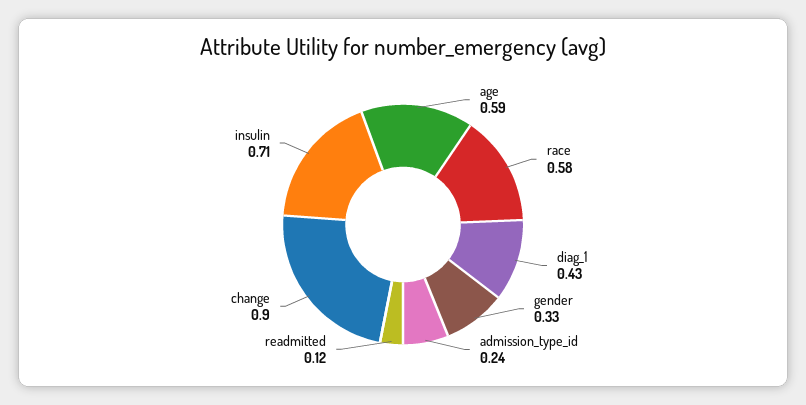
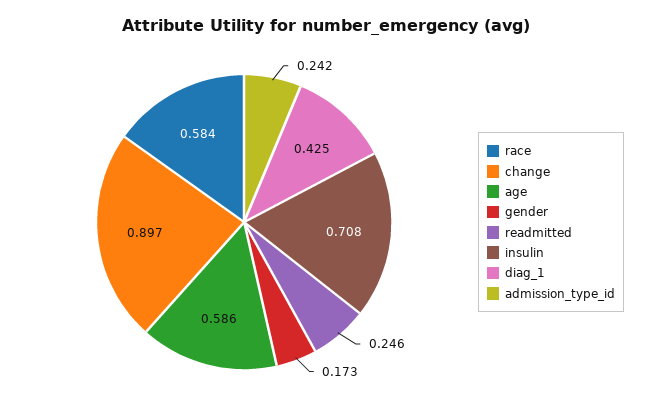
  {
    "age": 0.586,
    "race": 0.584,
    "diag_1": 0.425,
-   "gender": 0.33,
+   "gender": 0.173,
    "admission_type_id": 0.242,
-   "readmitted": 0.12,
+   "readmitted": 0.246,
    "change": 0.897,
    "insulin": 0.708
  }

